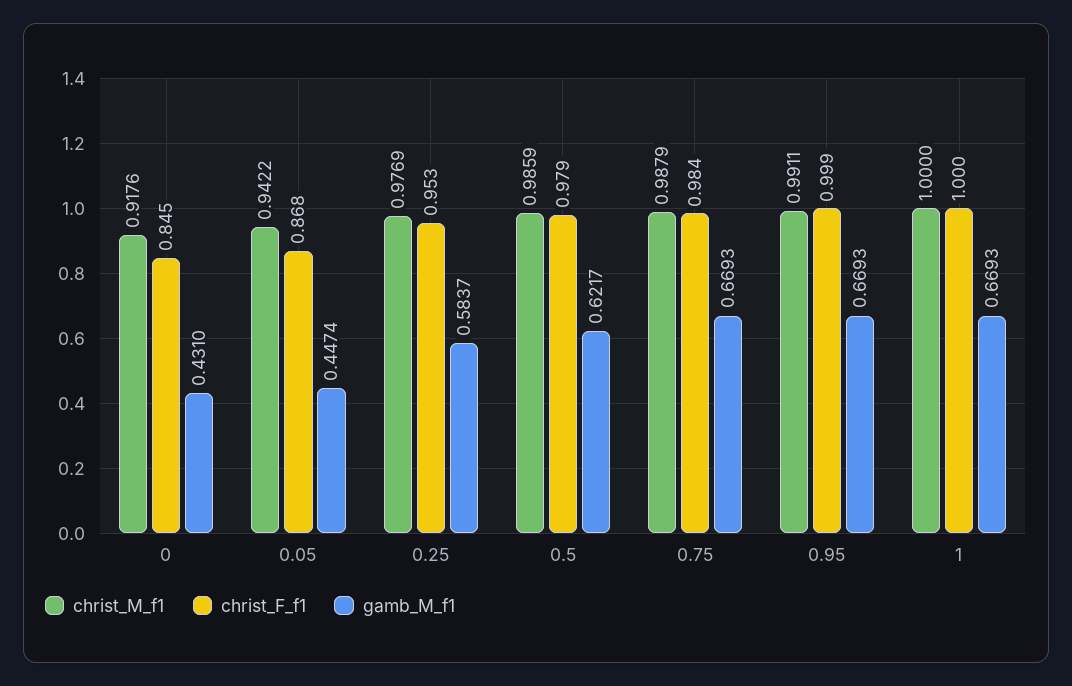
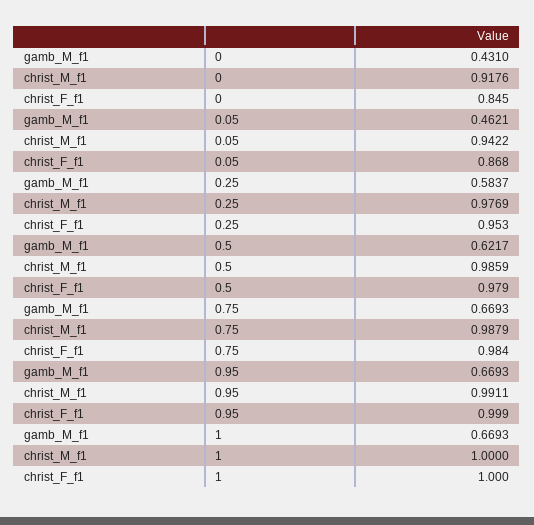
  {
    "christ_M_f1": {
      "0": 0.9176,
      "0.05": 0.9422,
      "0.25": 0.9769,
      "0.5": 0.9859,
      "0.75": 0.9879,
      "0.95": 0.9911,
      "1": 1
    },
    "christ_F_f1": {
      "0": 0.845,
      "0.05": 0.868,
      "0.25": 0.953,
      "0.5": 0.979,
      "0.75": 0.984,
      "0.95": 0.999,
      "1": 1
    },
    "gamb_M_f1": {
      "0": 0.431,
-     "0.05": 0.4474,
+     "0.05": 0.4621,
      "0.25": 0.5837,
      "0.5": 0.6217,
      "0.75": 0.6693,
      "0.95": 0.6693,
      "1": 0.6693
    }
  }

